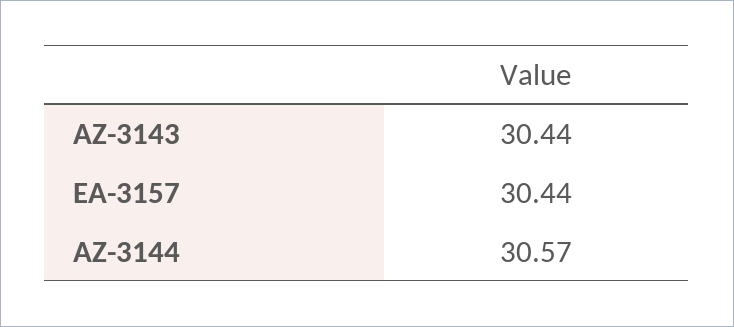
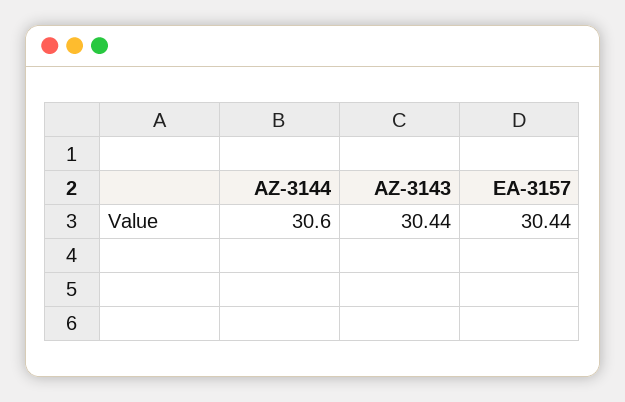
  {
    "AZ-3143": 30.44,
    "EA-3157": 30.44,
-   "AZ-3144": 30.57
+   "AZ-3144": 30.6
  }

